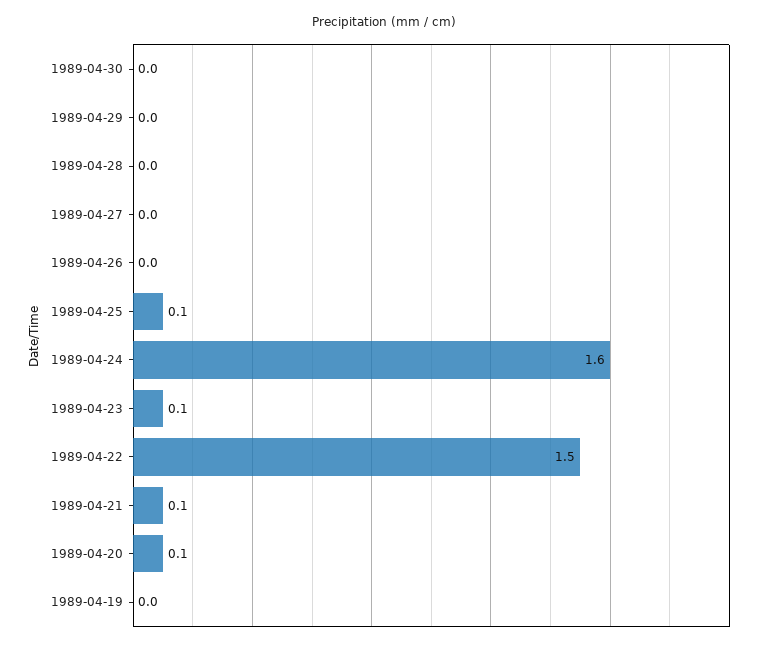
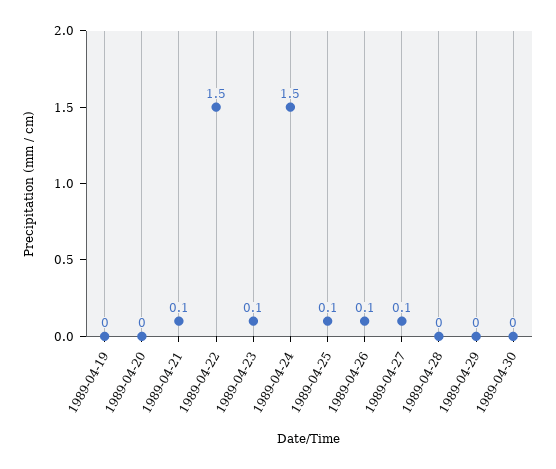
  {
    "1989-04-30": 0,
    "1989-04-29": 0,
    "1989-04-28": 0,
-   "1989-04-27": 0,
+   "1989-04-27": 0.1,
-   "1989-04-26": 0,
+   "1989-04-26": 0.1,
    "1989-04-25": 0.1,
-   "1989-04-24": 1.6,
+   "1989-04-24": 1.5,
    "1989-04-23": 0.1,
    "1989-04-22": 1.5,
    "1989-04-21": 0.1,
-   "1989-04-20": 0.1,
+   "1989-04-20": 0,
    "1989-04-19": 0
  }

